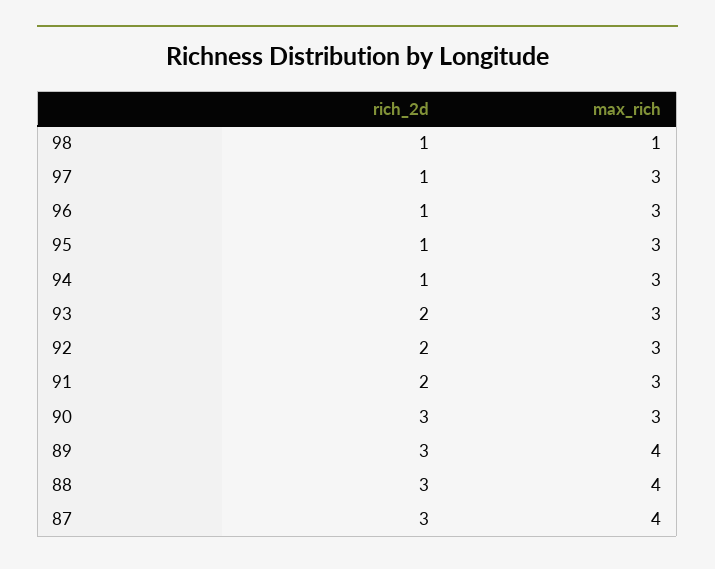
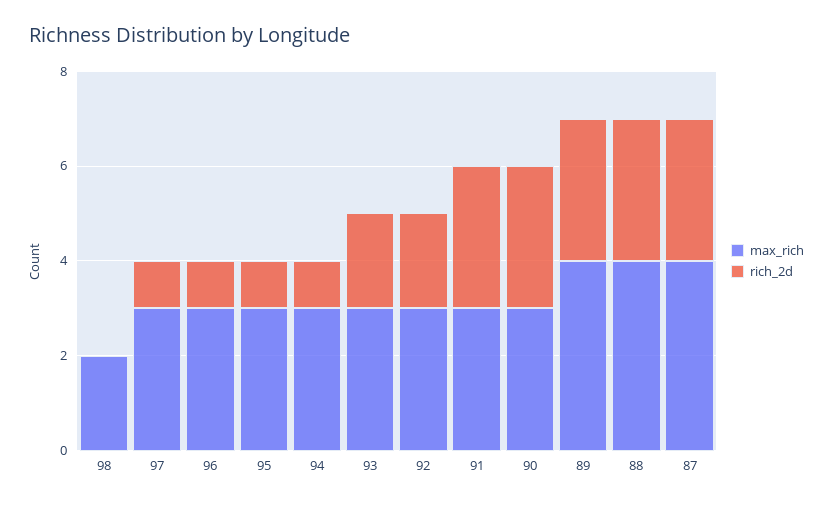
  {
    "rich_2d": {
-     "98": 1,
+     "98": 0,
      "97": 1,
      "96": 1,
      "95": 1,
      "94": 1,
      "93": 2,
      "92": 2,
-     "91": 2,
+     "91": 3,
      "90": 3,
      "89": 3,
      "88": 3,
      "87": 3
    },
    "max_rich": {
-     "98": 1,
+     "98": 2,
      "97": 3,
      "96": 3,
      "95": 3,
      "94": 3,
      "93": 3,
      "92": 3,
      "91": 3,
      "90": 3,
      "89": 4,
      "88": 4,
      "87": 4
    }
  }

